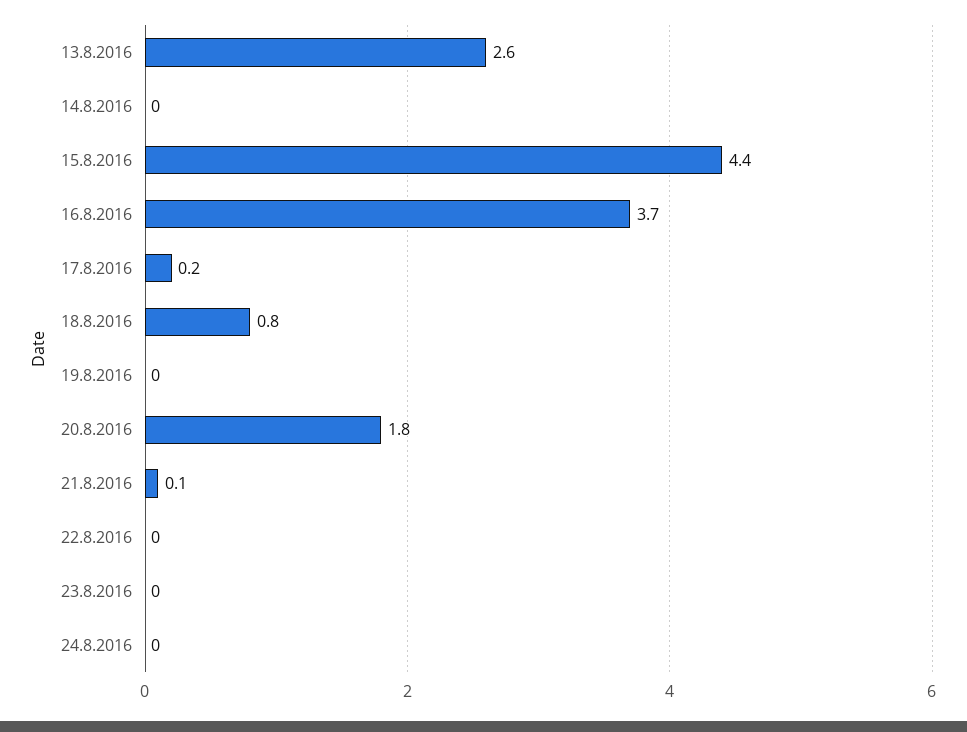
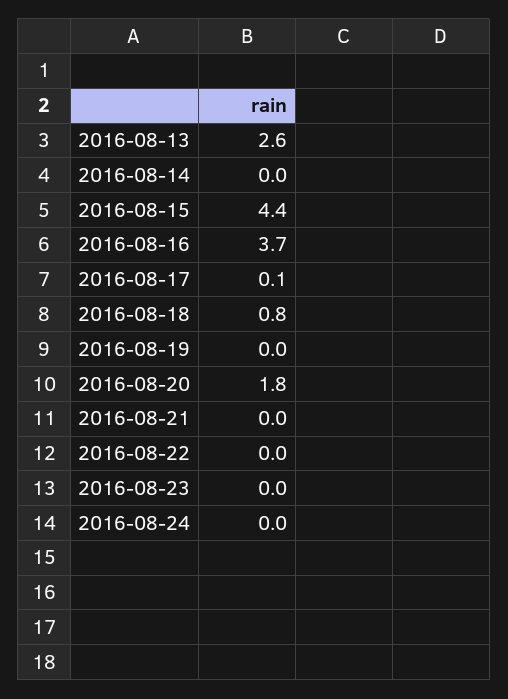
  {
    "13.8.2016": 2.6,
    "14.8.2016": 0,
    "15.8.2016": 4.4,
    "16.8.2016": 3.7,
-   "17.8.2016": 0.2,
+   "17.8.2016": 0.1,
    "18.8.2016": 0.8,
    "19.8.2016": 0,
    "20.8.2016": 1.8,
-   "21.8.2016": 0.1,
+   "21.8.2016": 0,
    "22.8.2016": 0,
    "23.8.2016": 0,
    "24.8.2016": 0
  }

